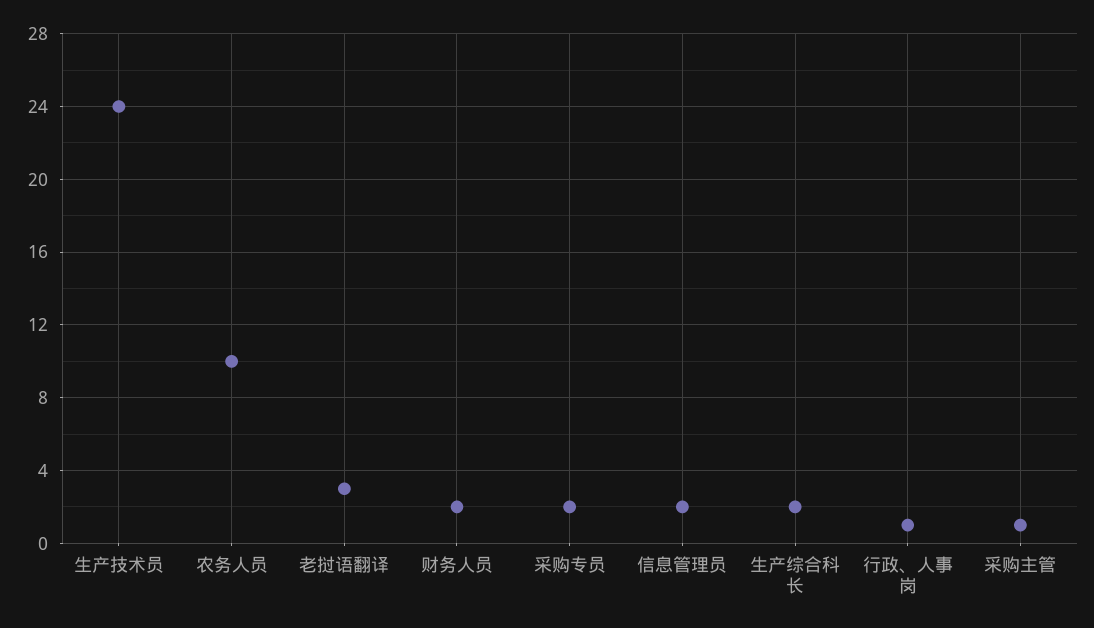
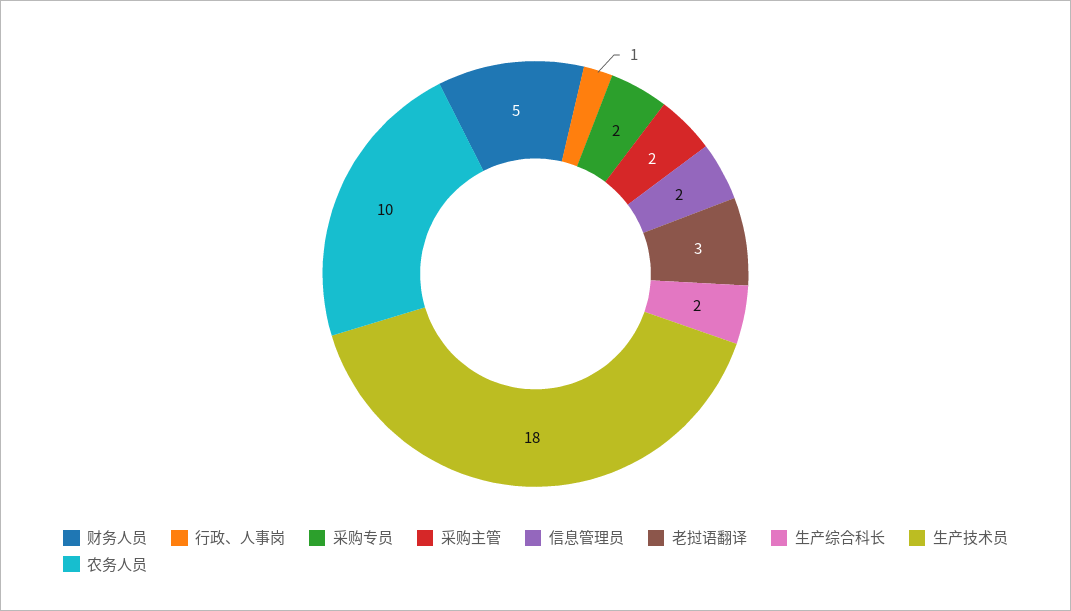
  {
-   "生产技术员": 24,
+   "生产技术员": 18,
    "农务人员": 10,
    "老挝语翻译": 3,
-   "财务人员": 2,
+   "财务人员": 5,
    "采购专员": 2,
    "信息管理员": 2,
    "生产综合科长": 2,
    "行政、人事岗": 1,
-   "采购主管": 1
+   "采购主管": 2
  }

